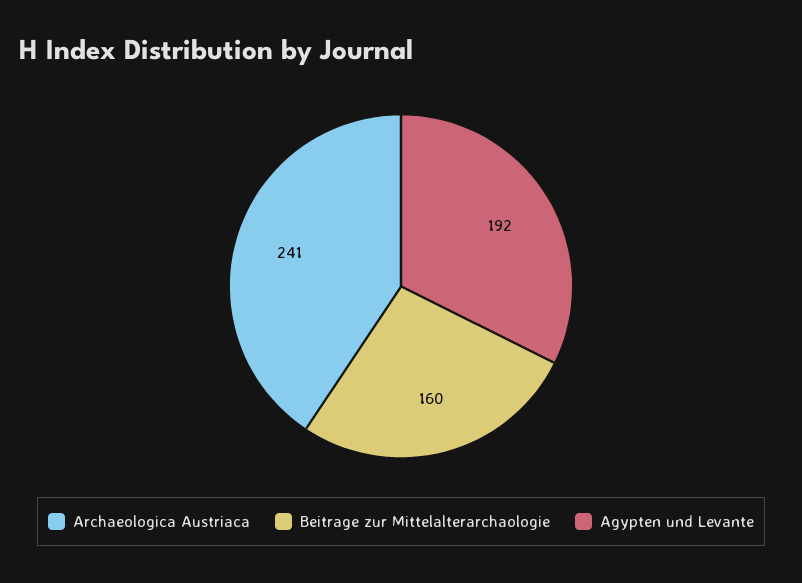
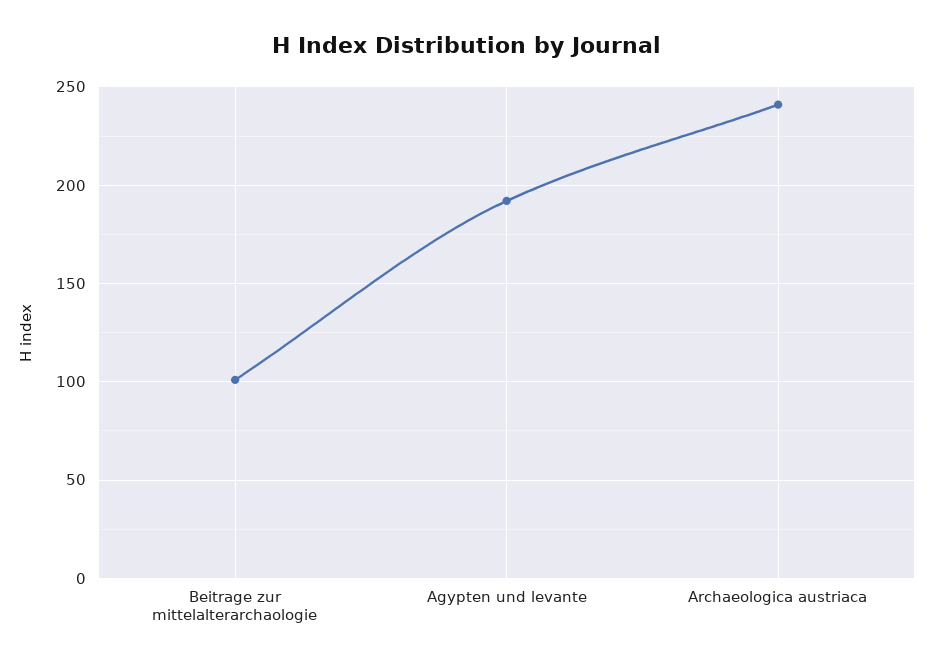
  {
    "Archaeologica Austriaca": 241,
-   "Beitrage zur Mittelalterarchaologie": 160,
+   "Beitrage zur Mittelalterarchaologie": 100,
    "Agypten und Levante": 192
  }

